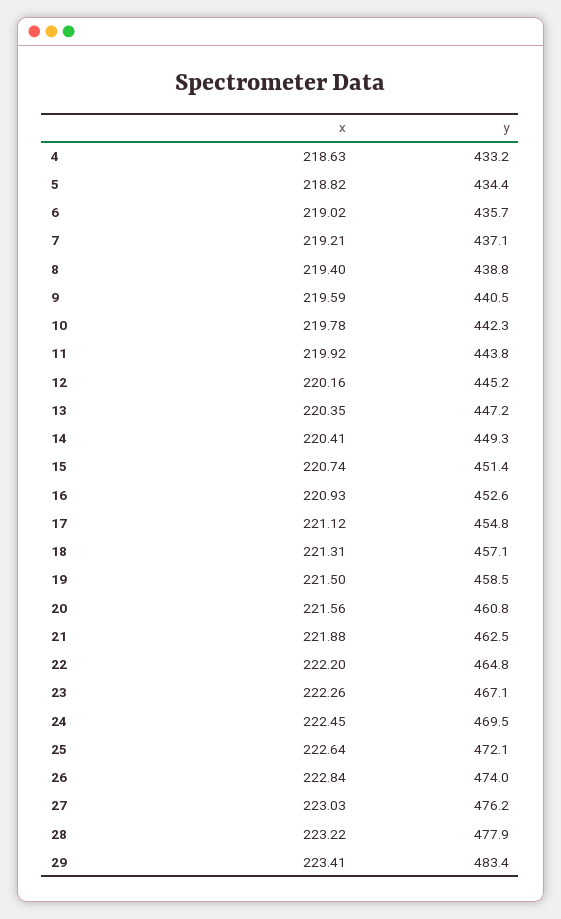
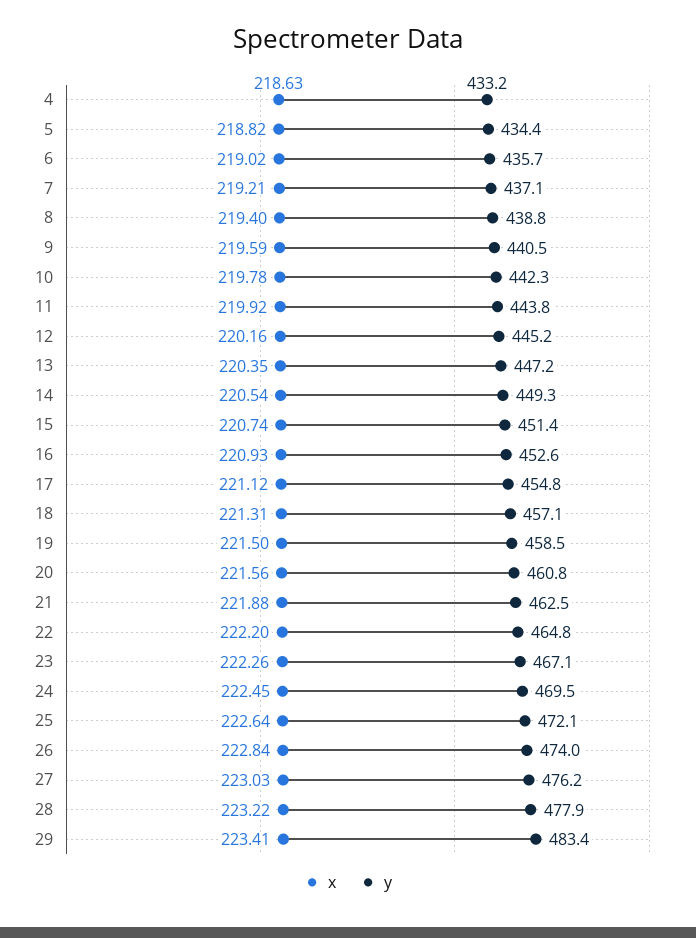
  {
    "x": {
      "4": 218.63,
      "5": 218.82,
      "6": 219.02,
      "7": 219.21,
      "8": 219.4,
      "9": 219.59,
      "10": 219.78,
      "11": 219.92,
      "12": 220.16,
      "13": 220.35,
-     "14": 220.41,
+     "14": 220.54,
      "15": 220.74,
      "16": 220.93,
      "17": 221.12,
      "18": 221.31,
      "19": 221.5,
      "20": 221.56,
      "21": 221.88,
      "22": 222.2,
      "23": 222.26,
      "24": 222.45,
      "25": 222.64,
      "26": 222.84,
      "27": 223.03,
      "28": 223.22,
      "29": 223.41
    },
    "y": {
      "4": 433.2,
      "5": 434.4,
      "6": 435.7,
      "7": 437.1,
      "8": 438.8,
      "9": 440.5,
      "10": 442.3,
      "11": 443.8,
      "12": 445.2,
      "13": 447.2,
      "14": 449.3,
      "15": 451.4,
      "16": 452.6,
      "17": 454.8,
      "18": 457.1,
      "19": 458.5,
      "20": 460.8,
      "21": 462.5,
      "22": 464.8,
      "23": 467.1,
      "24": 469.5,
      "25": 472.1,
      "26": 474,
      "27": 476.2,
      "28": 477.9,
      "29": 483.4
    }
  }

